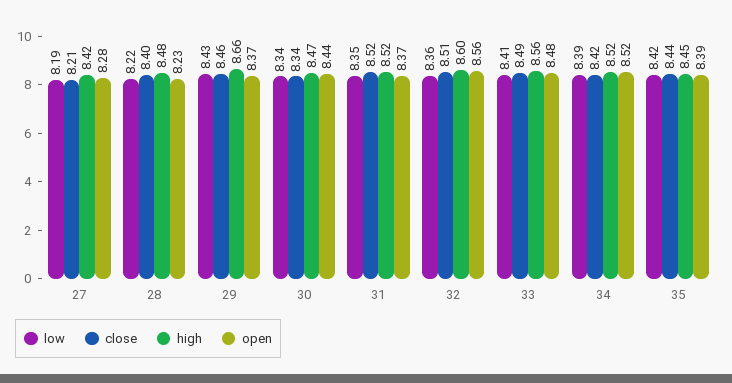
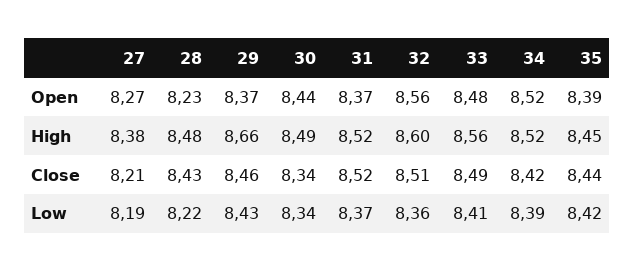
  {
    "low": {
      "27": 8.19,
      "28": 8.22,
      "29": 8.43,
      "30": 8.34,
-     "31": 8.35,
+     "31": 8.37,
      "32": 8.36,
      "33": 8.41,
      "34": 8.39,
      "35": 8.42
    },
    "close": {
      "27": 8.21,
-     "28": 8.4,
+     "28": 8.43,
      "29": 8.46,
      "30": 8.34,
      "31": 8.52,
      "32": 8.51,
      "33": 8.49,
      "34": 8.42,
      "35": 8.44
    },
    "high": {
-     "27": 8.42,
+     "27": 8.38,
      "28": 8.48,
      "29": 8.66,
-     "30": 8.47,
+     "30": 8.49,
      "31": 8.52,
      "32": 8.6,
      "33": 8.56,
      "34": 8.52,
      "35": 8.45
    },
    "open": {
-     "27": 8.28,
+     "27": 8.27,
      "28": 8.23,
      "29": 8.37,
      "30": 8.44,
      "31": 8.37,
      "32": 8.56,
      "33": 8.48,
      "34": 8.52,
      "35": 8.39
    }
  }

